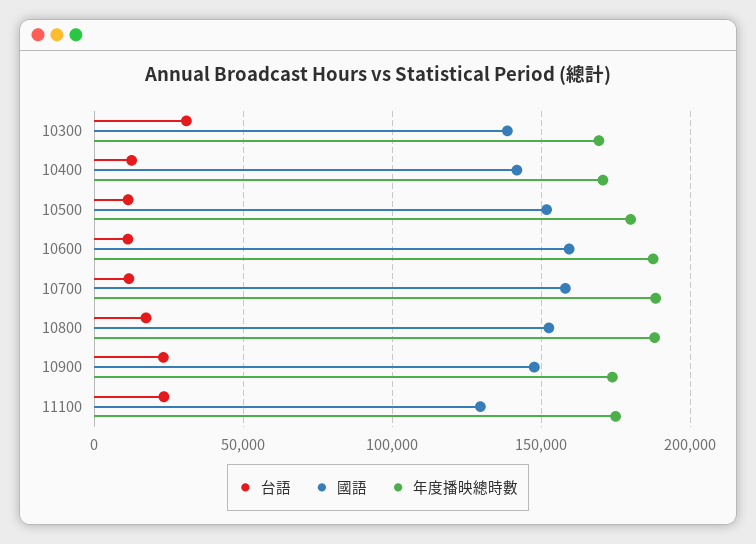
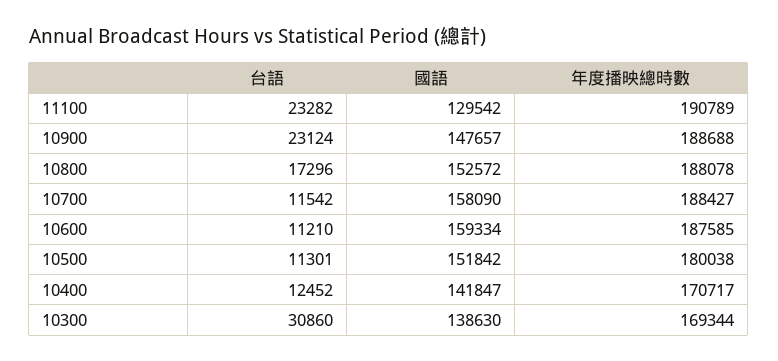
  {
    "台語": {
      "10300": 30860,
      "10400": 12452,
      "10500": 11301,
      "10600": 11210,
      "10700": 11542,
      "10800": 17296,
      "10900": 23124,
      "11100": 23282
    },
    "國語": {
      "10300": 138630,
      "10400": 141847,
      "10500": 151842,
      "10600": 159334,
      "10700": 158090,
      "10800": 152572,
      "10900": 147657,
      "11100": 129542
    },
    "年度播映總時數": {
      "10300": 169344,
      "10400": 170717,
      "10500": 180038,
      "10600": 187585,
      "10700": 188427,
      "10800": 188078,
-     "10900": 175000,
+     "10900": 188688,
-     "11100": 175000
+     "11100": 190789
    }
  }

